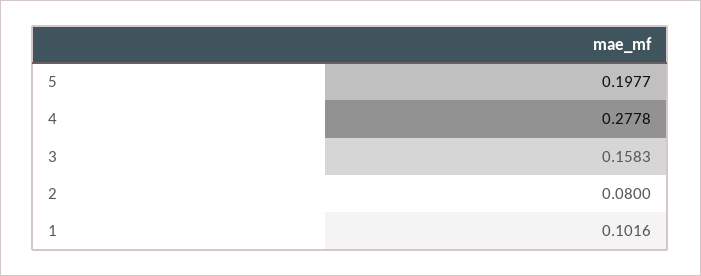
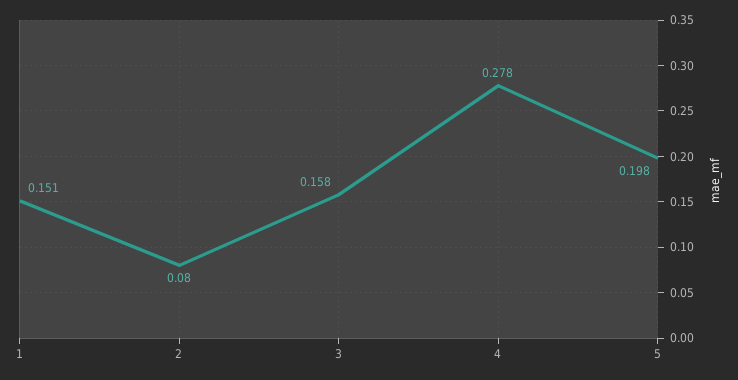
  {
    "5": 0.1977,
    "4": 0.2778,
    "3": 0.1583,
    "2": 0.08,
-   "1": 0.1016
+   "1": 0.151
  }

